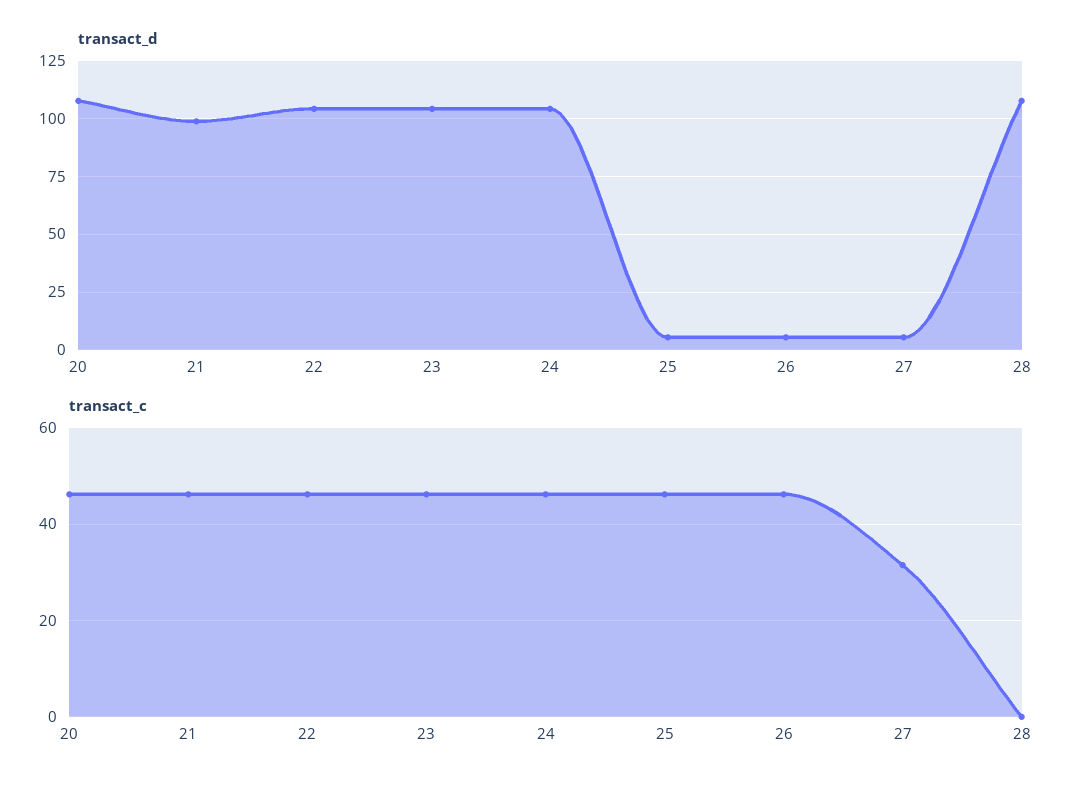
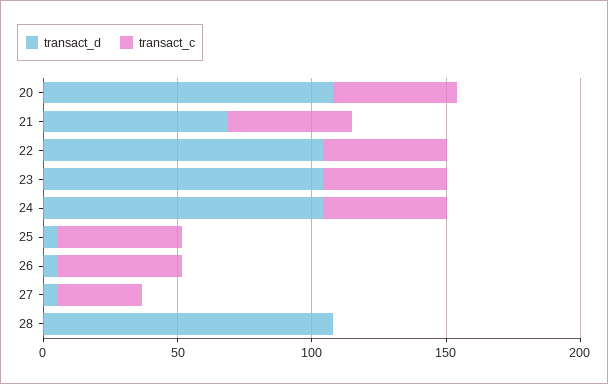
  {
    "transact_d": {
      "20": 110,
-     "21": 100,
+     "21": 70,
      "22": 105,
      "23": 105,
      "24": 105,
      "25": 5,
      "26": 5,
      "27": 5,
      "28": 110
    },
    "transact_c": {
      "20": 46,
      "21": 46,
      "22": 46,
      "23": 46,
      "24": 46,
      "25": 46,
      "26": 46,
      "27": 32,
      "28": 0
    }
  }

